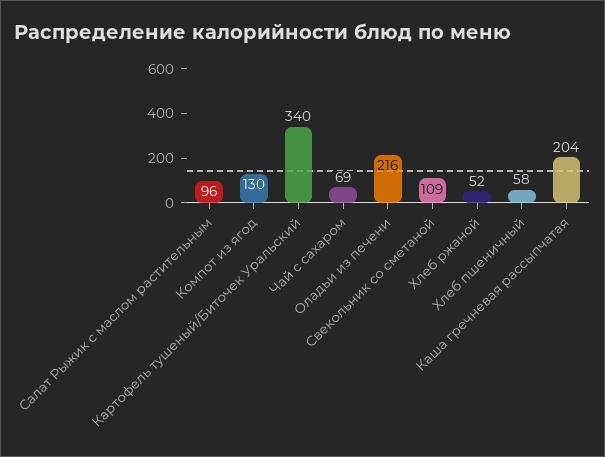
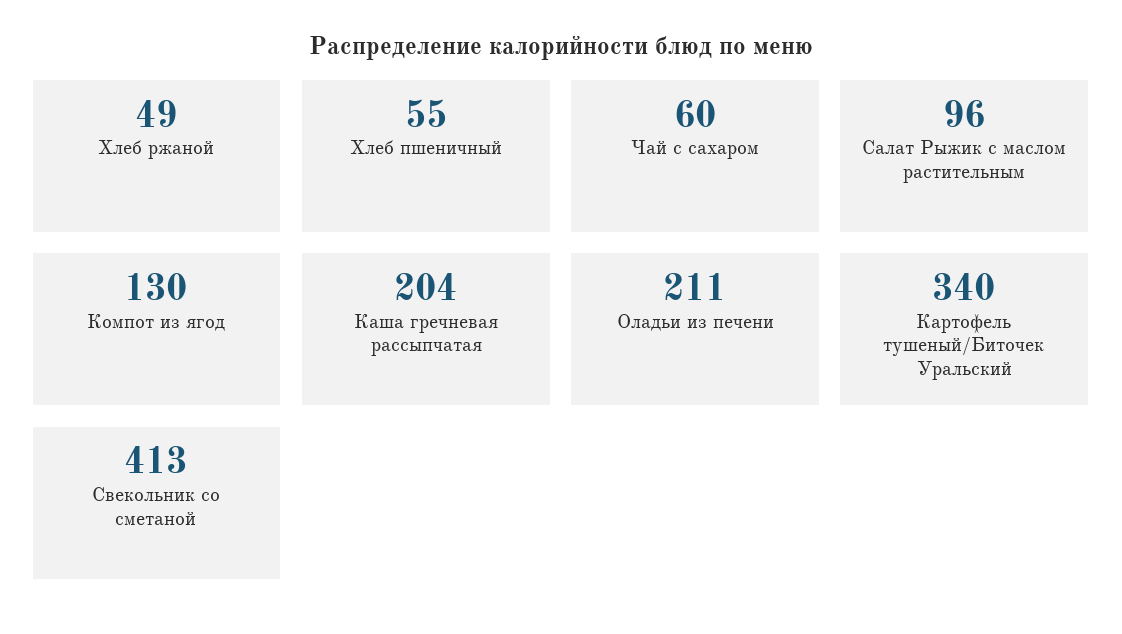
  {
    "Салат Рыжик с маслом растительным": 96,
    "Компот из ягод": 130,
    "Картофель тушеный/Биточек Уральский": 340,
-   "Чай с сахаром": 69,
+   "Чай с сахаром": 60,
-   "Оладьи из печени": 216,
+   "Оладьи из печени": 211,
-   "Свекольник со сметаной": 109,
+   "Свекольник со сметаной": 413,
-   "Хлеб ржаной": 52,
+   "Хлеб ржаной": 49,
-   "Хлеб пшеничный": 58,
+   "Хлеб пшеничный": 55,
    "Каша гречневая рассыпчатая": 204
  }

